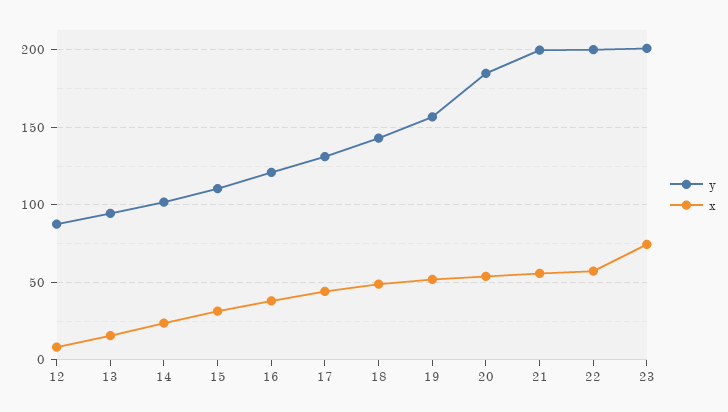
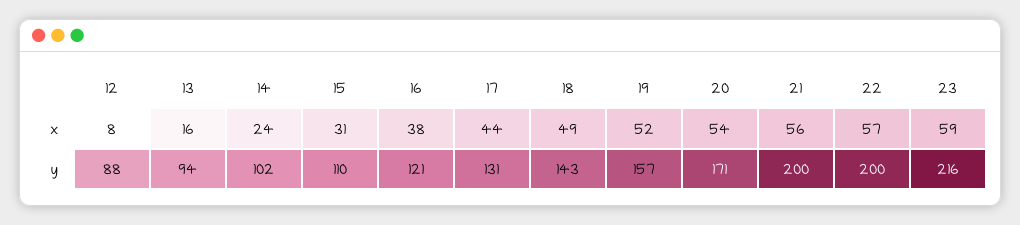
  {
    "y": {
      "12": 88,
      "13": 94,
      "14": 102,
      "15": 110,
      "16": 121,
      "17": 131,
      "18": 143,
      "19": 157,
-     "20": 185,
+     "20": 171,
      "21": 200,
      "22": 200,
-     "23": 200
+     "23": 216
    },
    "x": {
      "12": 8,
      "13": 16,
      "14": 24,
      "15": 31,
      "16": 38,
      "17": 44,
      "18": 49,
      "19": 52,
      "20": 54,
      "21": 56,
      "22": 57,
-     "23": 75
+     "23": 59
    }
  }

